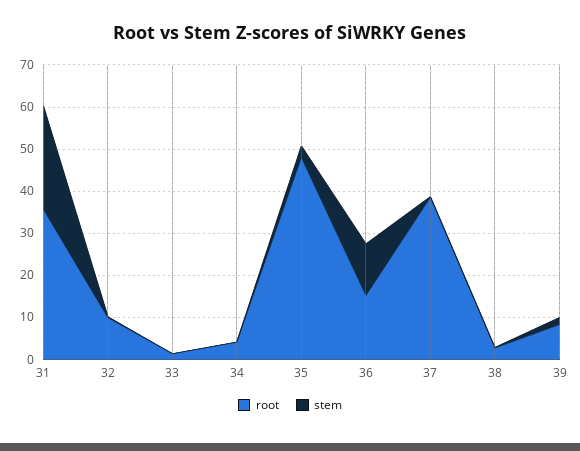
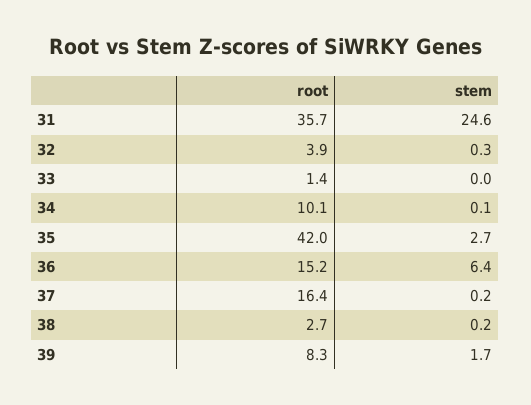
  {
    "root": {
      "31": 35.7,
-     "32": 10,
+     "32": 3.9,
      "33": 1.4,
-     "34": 4,
+     "34": 10.1,
-     "35": 48,
+     "35": 42,
      "36": 15.2,
-     "37": 38,
+     "37": 16.4,
      "38": 2.7,
      "39": 8.3
    },
    "stem": {
      "31": 24.6,
      "32": 0.3,
      "33": 0,
      "34": 0.1,
      "35": 2.7,
-     "36": 12,
+     "36": 6.4,
      "37": 0.2,
      "38": 0.2,
      "39": 1.7
    }
  }

